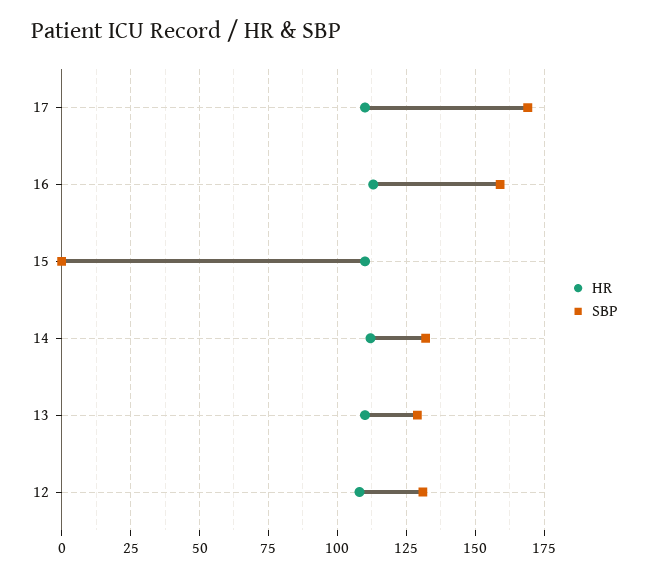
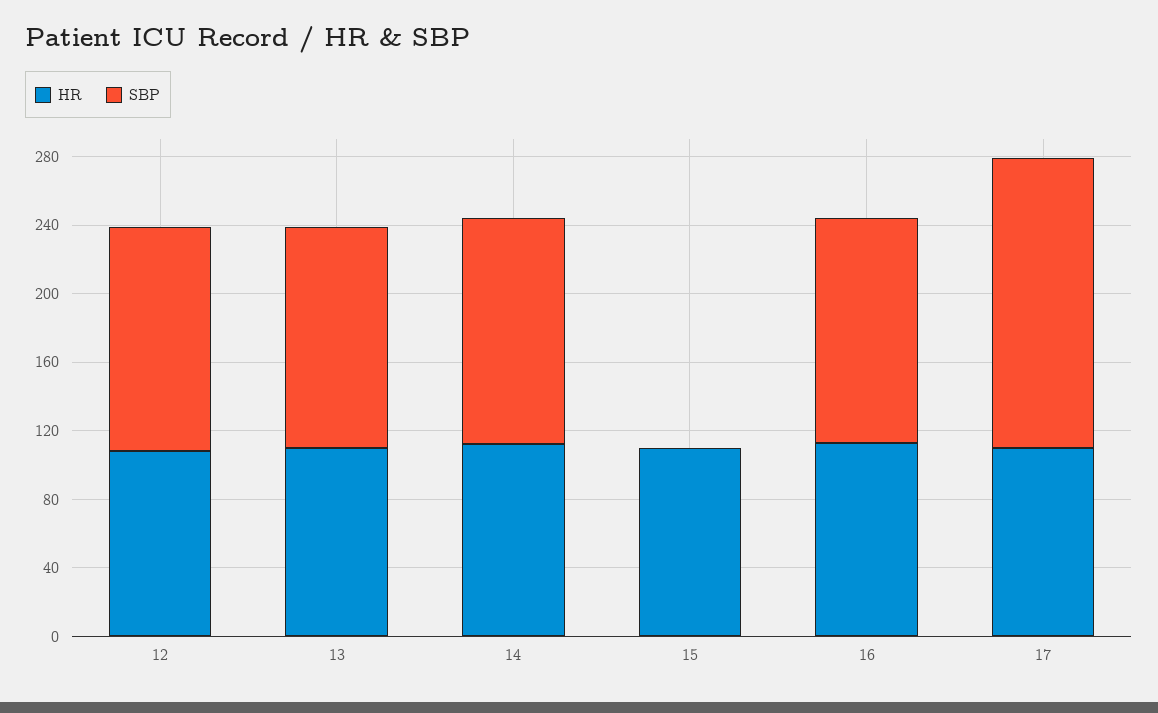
  {
    "HR": {
      "17": 110,
      "16": 115,
      "15": 110,
      "14": 110,
      "13": 110,
      "12": 110
    },
    "SBP": {
      "17": 170,
-     "16": 160,
+     "16": 130,
      "15": 0,
      "14": 130,
      "13": 130,
      "12": 130
    }
  }

